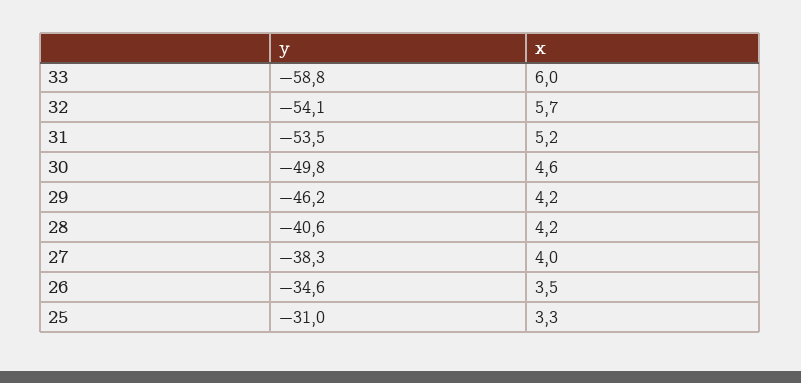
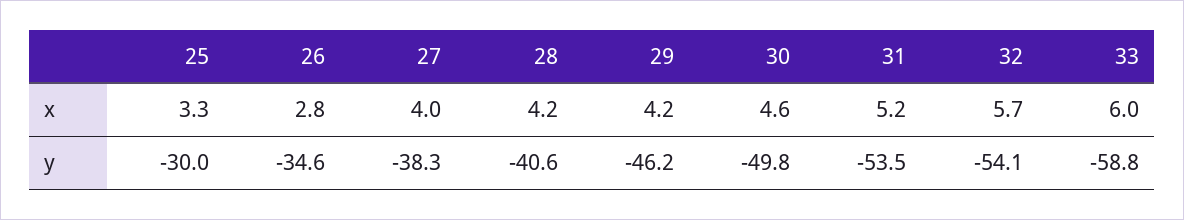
  {
    "y": {
      "33": -58.8,
      "32": -54.1,
      "31": -53.5,
      "30": -49.8,
      "29": -46.2,
      "28": -40.6,
      "27": -38.3,
      "26": -34.6,
-     "25": -31
+     "25": -30
    },
    "x": {
      "33": 6,
      "32": 5.7,
      "31": 5.2,
      "30": 4.6,
      "29": 4.2,
      "28": 4.2,
      "27": 4,
-     "26": 3.5,
+     "26": 2.8,
      "25": 3.3
    }
  }

